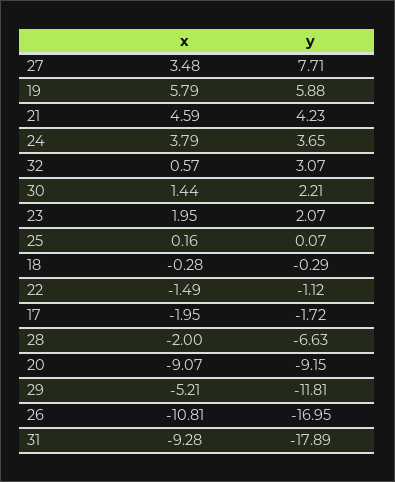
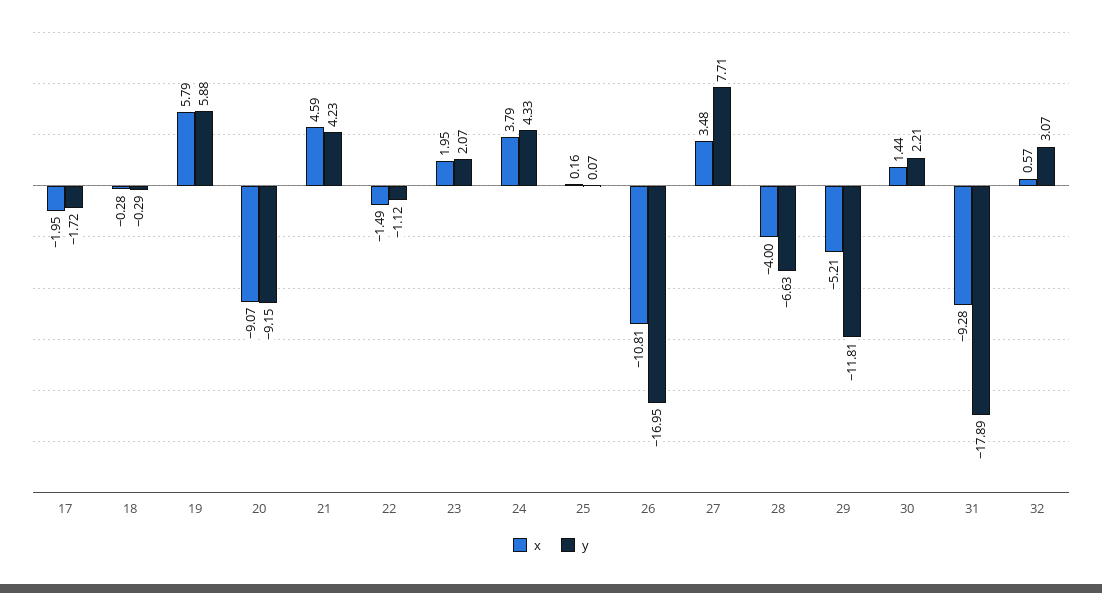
  {
    "x": {
      "27": 3.48,
      "19": 5.79,
      "21": 4.59,
      "24": 3.79,
      "32": 0.57,
      "30": 1.44,
      "23": 1.95,
      "25": 0.16,
      "18": -0.28,
      "22": -1.49,
      "17": -1.95,
-     "28": -2,
+     "28": -4,
      "20": -9.07,
      "29": -5.21,
      "26": -10.81,
      "31": -9.28
    },
    "y": {
      "27": 7.71,
      "19": 5.88,
      "21": 4.23,
-     "24": 3.65,
+     "24": 4.33,
      "32": 3.07,
      "30": 2.21,
      "23": 2.07,
      "25": 0.07,
      "18": -0.29,
      "22": -1.12,
      "17": -1.72,
      "28": -6.63,
      "20": -9.15,
      "29": -11.81,
      "26": -16.95,
      "31": -17.89
    }
  }

